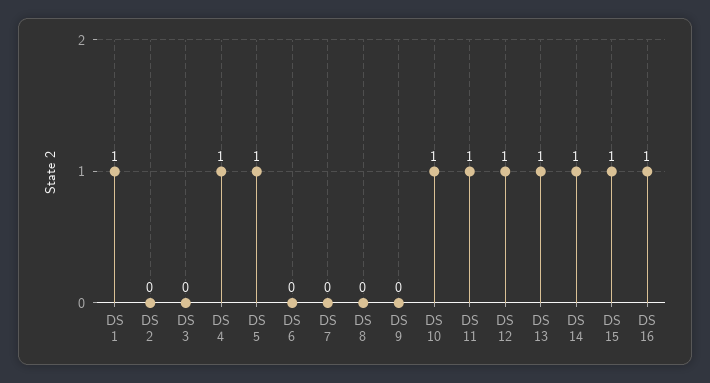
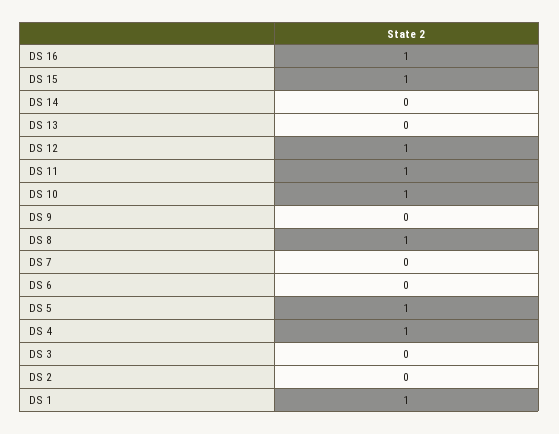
  {
    "DS 1": 1,
    "DS 2": 0,
    "DS 3": 0,
    "DS 4": 1,
    "DS 5": 1,
    "DS 6": 0,
    "DS 7": 0,
-   "DS 8": 0,
+   "DS 8": 1,
    "DS 9": 0,
    "DS 10": 1,
    "DS 11": 1,
    "DS 12": 1,
-   "DS 13": 1,
+   "DS 13": 0,
-   "DS 14": 1,
+   "DS 14": 0,
    "DS 15": 1,
    "DS 16": 1
  }

